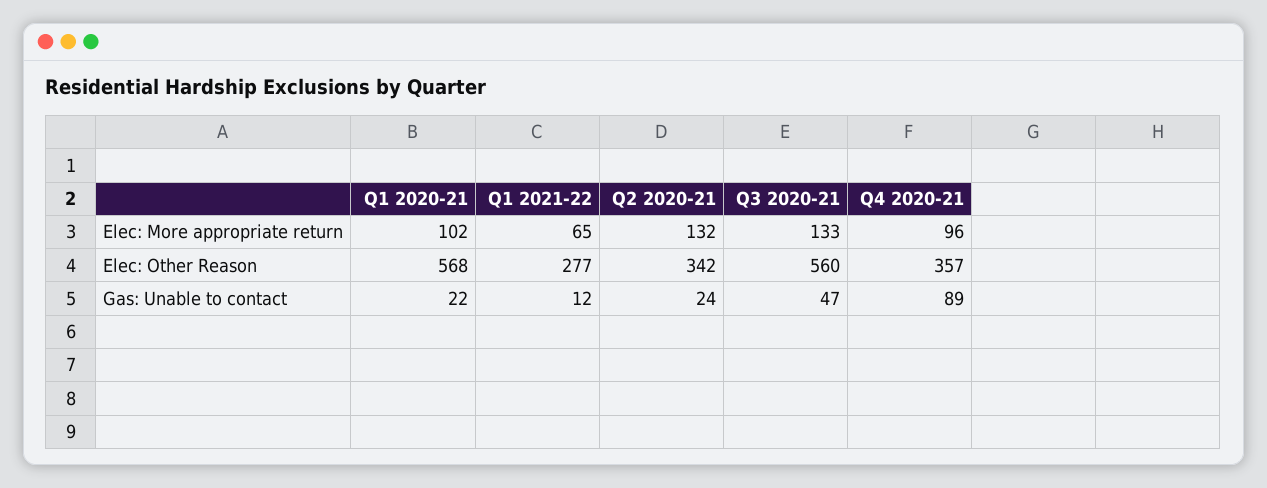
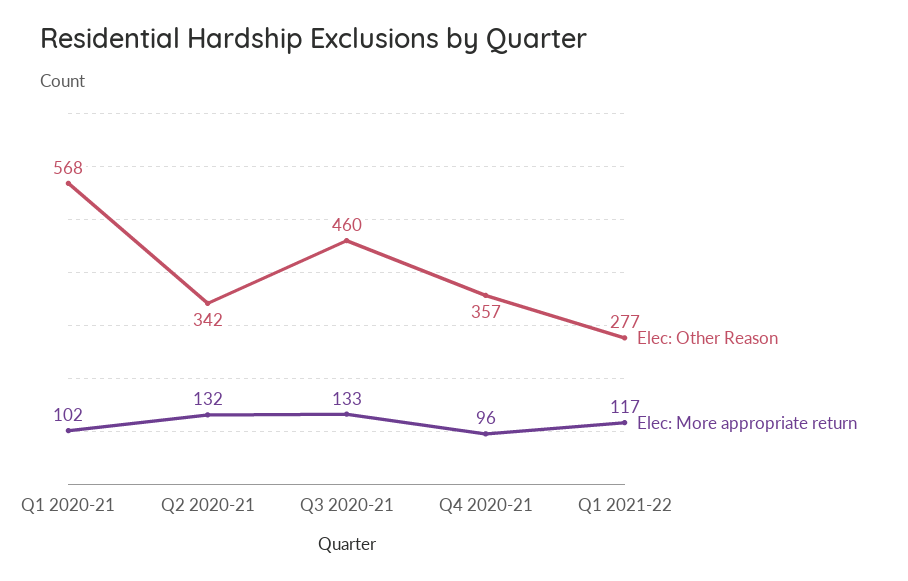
  {
    "Elec: More appropriate return": {
      "Q1 2020-21": 102,
-     "Q1 2021-22": 65,
+     "Q1 2021-22": 117,
      "Q2 2020-21": 132,
      "Q3 2020-21": 133,
      "Q4 2020-21": 96
    },
    "Elec: Other Reason": {
      "Q1 2020-21": 568,
      "Q1 2021-22": 277,
      "Q2 2020-21": 342,
-     "Q3 2020-21": 560,
+     "Q3 2020-21": 460,
      "Q4 2020-21": 357
-   },
+   }
-   "Gas: Unable to contact": {
-     "Q1 2020-21": 22,
-     "Q1 2021-22": 12,
-     "Q2 2020-21": 24,
-     "Q3 2020-21": 47,
-     "Q4 2020-21": 89
-   }
  }

